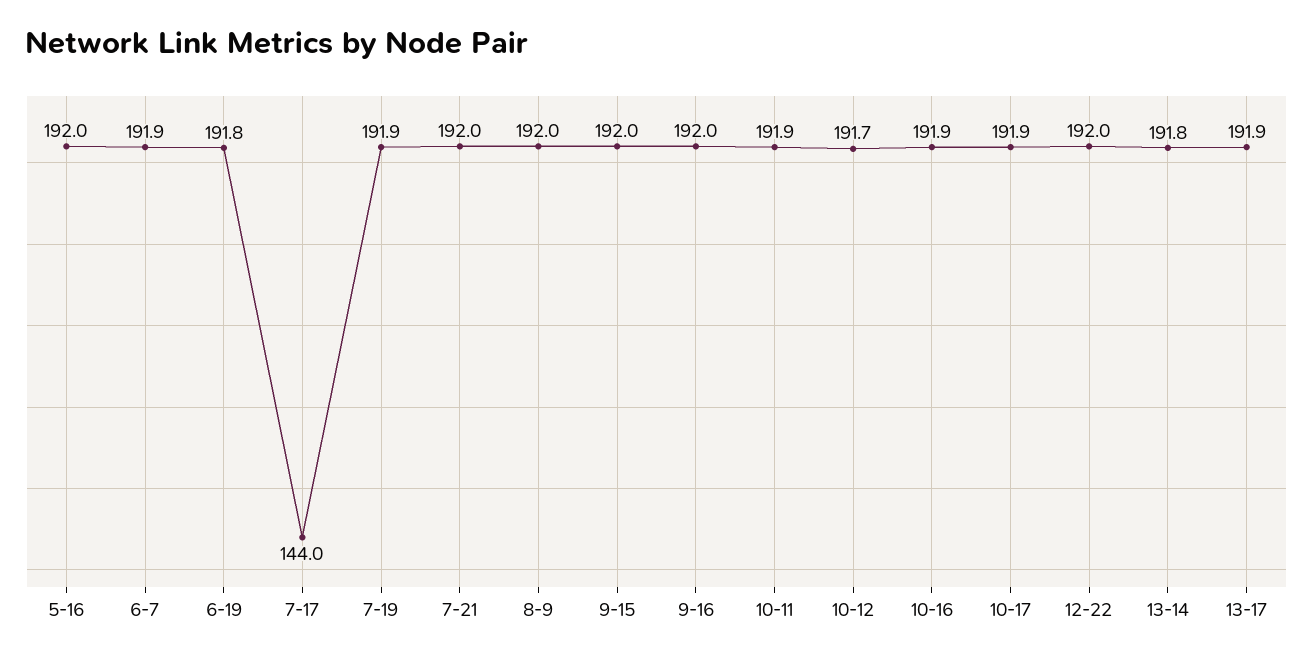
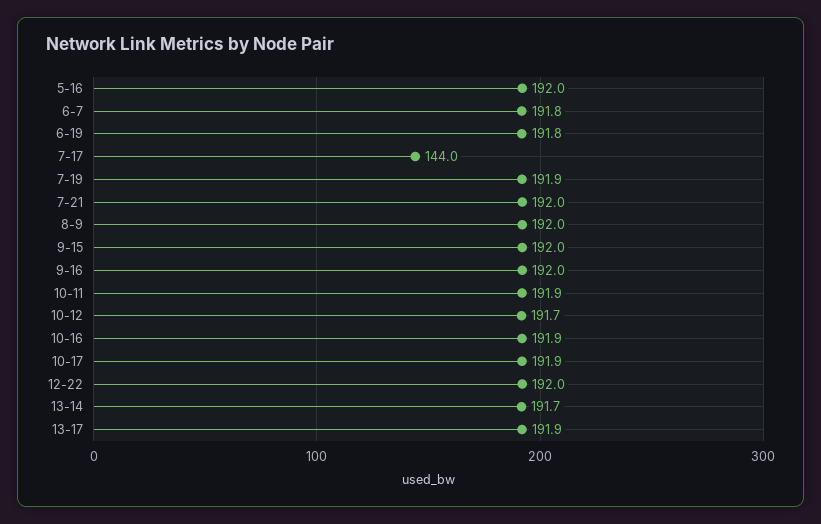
  {
    "5-16": 192,
-   "6-7": 191.9,
+   "6-7": 191.8,
    "6-19": 191.8,
    "7-17": 144,
    "7-19": 191.9,
    "7-21": 192,
    "8-9": 192,
    "9-15": 192,
    "9-16": 192,
    "10-11": 191.9,
    "10-12": 191.7,
    "10-16": 191.9,
    "10-17": 191.9,
    "12-22": 192,
-   "13-14": 191.8,
+   "13-14": 191.7,
    "13-17": 191.9
  }

